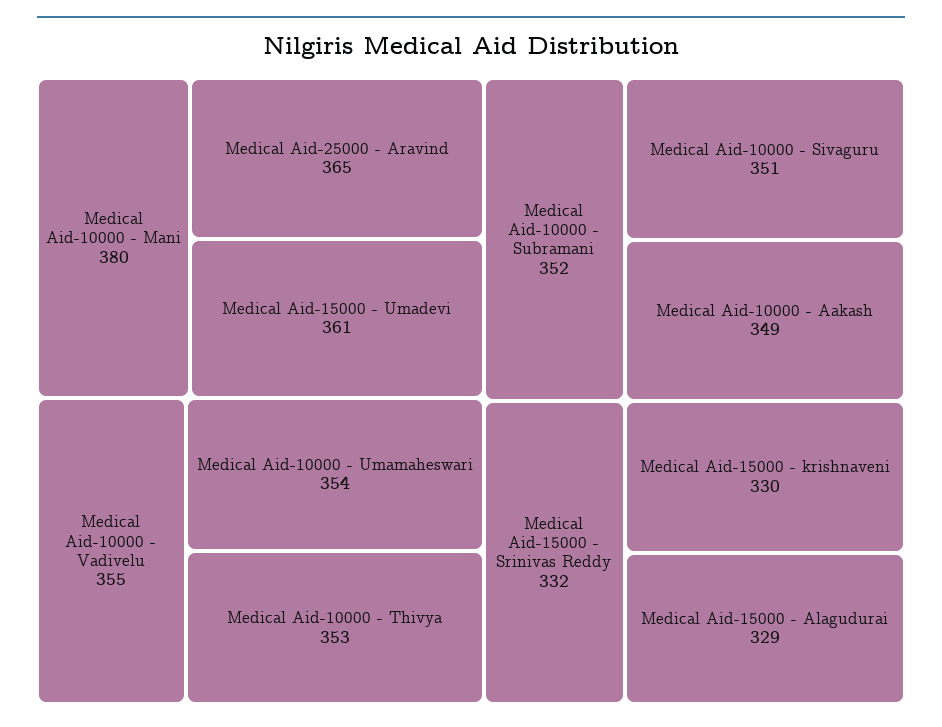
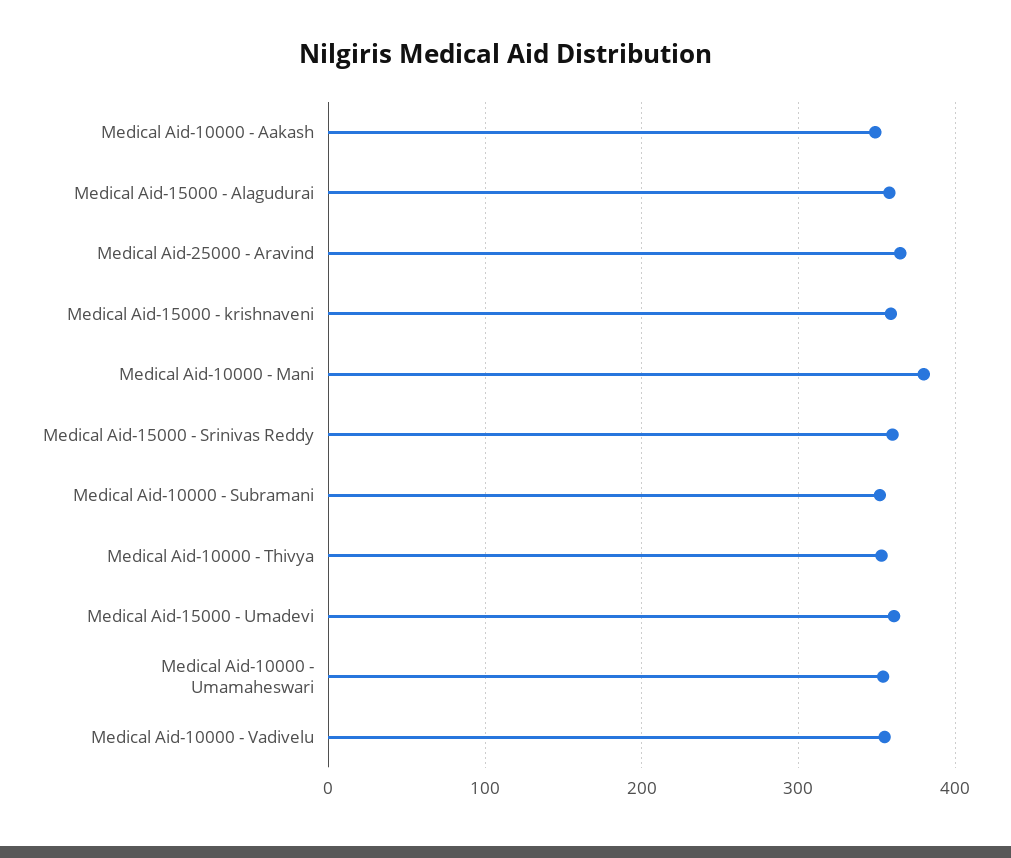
  {
    "Medical Aid-10000 - Mani": 380,
    "Medical Aid-25000 - Aravind": 365,
    "Medical Aid-15000 - Umadevi": 361,
    "Medical Aid-10000 - Vadivelu": 355,
    "Medical Aid-10000 - Umamaheswari": 354,
    "Medical Aid-10000 - Thivya": 353,
    "Medical Aid-10000 - Subramani": 352,
-   "Medical Aid-10000 - Sivaguru": 351,
    "Medical Aid-10000 - Aakash": 349,
-   "Medical Aid-15000 - Srinivas Reddy": 332,
+   "Medical Aid-15000 - Srinivas Reddy": 360,
-   "Medical Aid-15000 - krishnaveni": 330,
+   "Medical Aid-15000 - krishnaveni": 360,
-   "Medical Aid-15000 - Alagudurai": 329
+   "Medical Aid-15000 - Alagudurai": 360
  }

